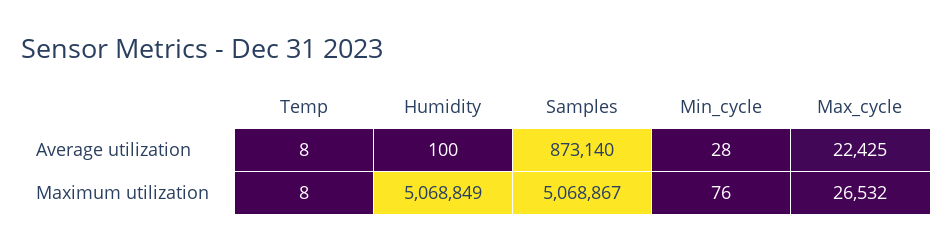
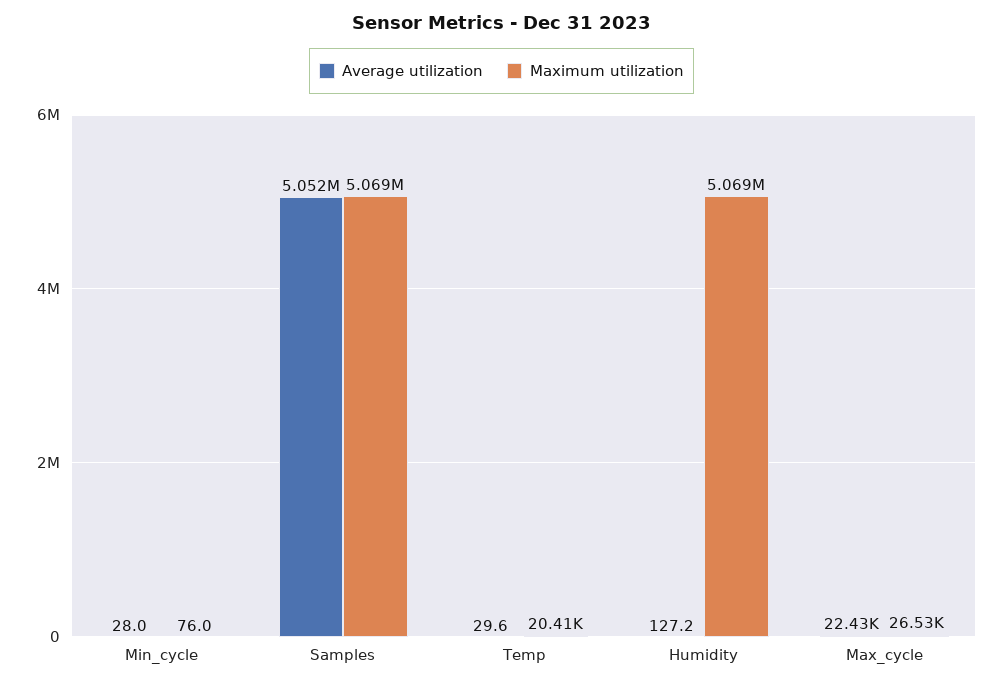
  {
    "Average utilization": {
-     "Temp": 8,
+     "Temp": 29.6,
-     "Humidity": 100,
+     "Humidity": 127.2,
-     "Samples": 873140,
+     "Samples": 5052000,
      "Min_cycle": 28,
      "Max_cycle": 22425
    },
    "Maximum utilization": {
-     "Temp": 8,
+     "Temp": 20410,
      "Humidity": 5068849,
      "Samples": 5068867,
      "Min_cycle": 76,
      "Max_cycle": 26532
    }
  }

